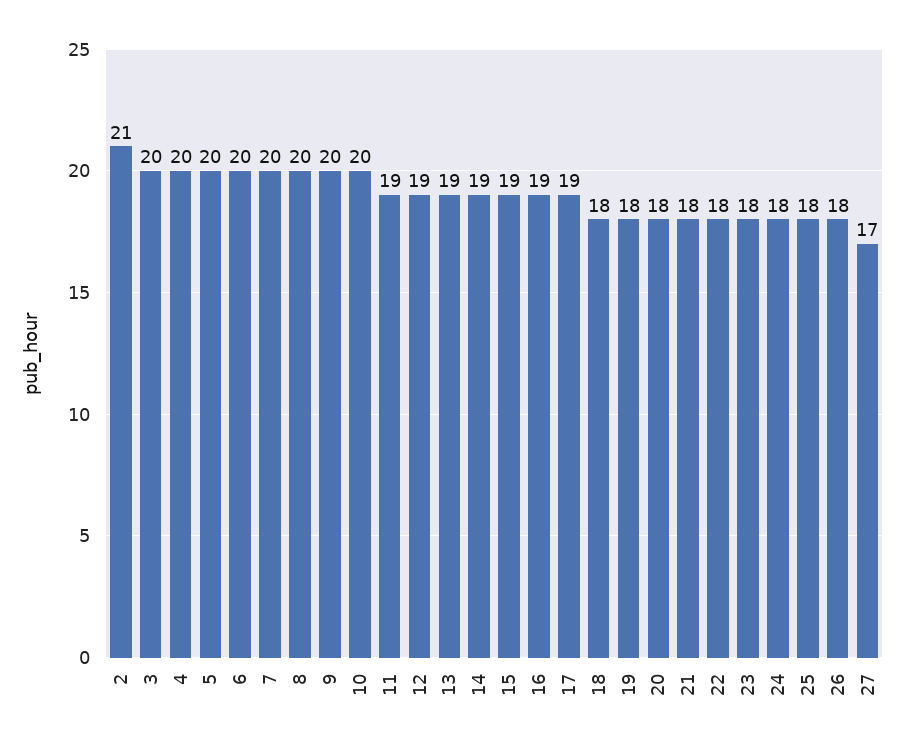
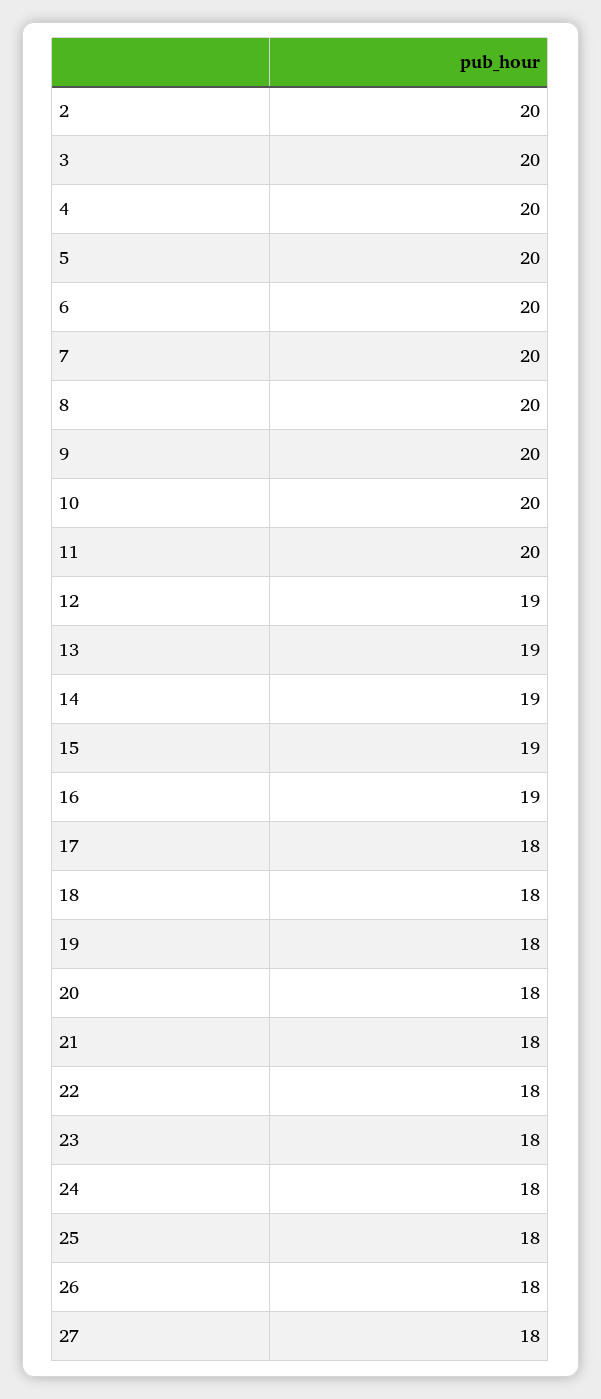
  {
-   "2": 21,
+   "2": 20,
    "3": 20,
    "4": 20,
    "5": 20,
    "6": 20,
    "7": 20,
    "8": 20,
    "9": 20,
    "10": 20,
-   "11": 19,
+   "11": 20,
    "12": 19,
    "13": 19,
    "14": 19,
    "15": 19,
    "16": 19,
-   "17": 19,
+   "17": 18,
    "18": 18,
    "19": 18,
    "20": 18,
    "21": 18,
    "22": 18,
    "23": 18,
    "24": 18,
    "25": 18,
    "26": 18,
-   "27": 17
+   "27": 18
  }

